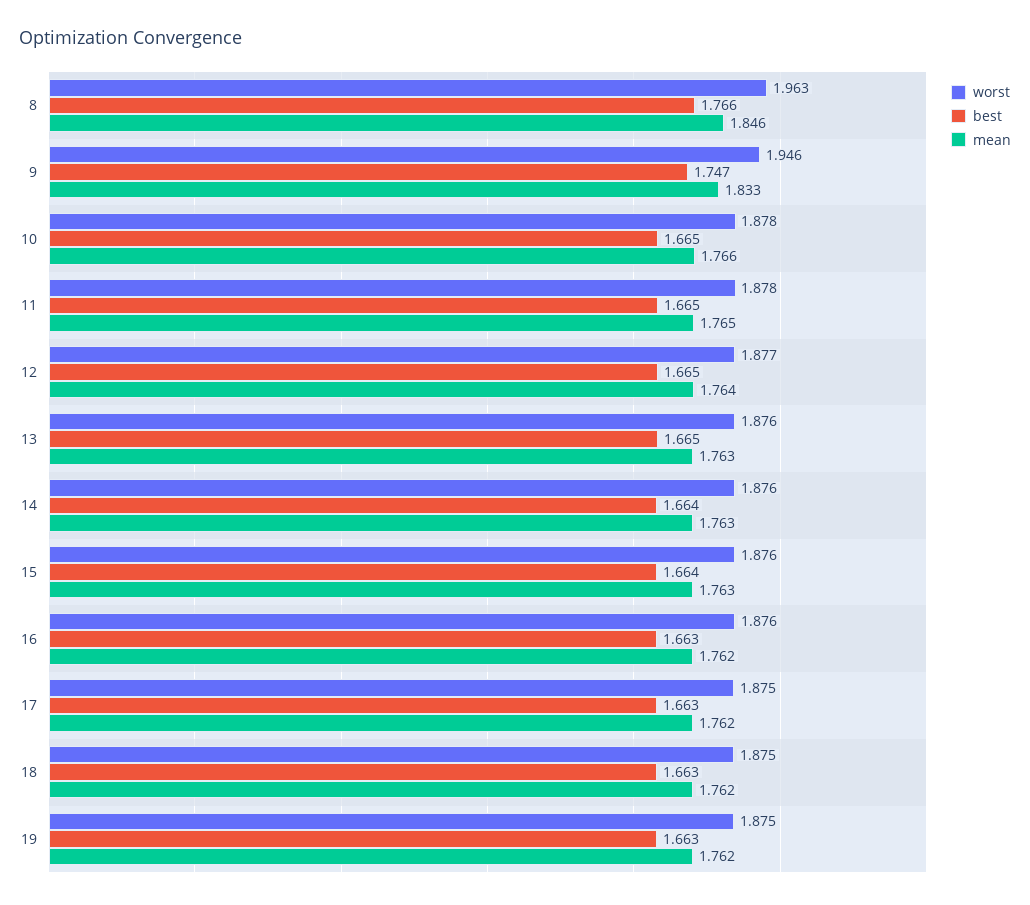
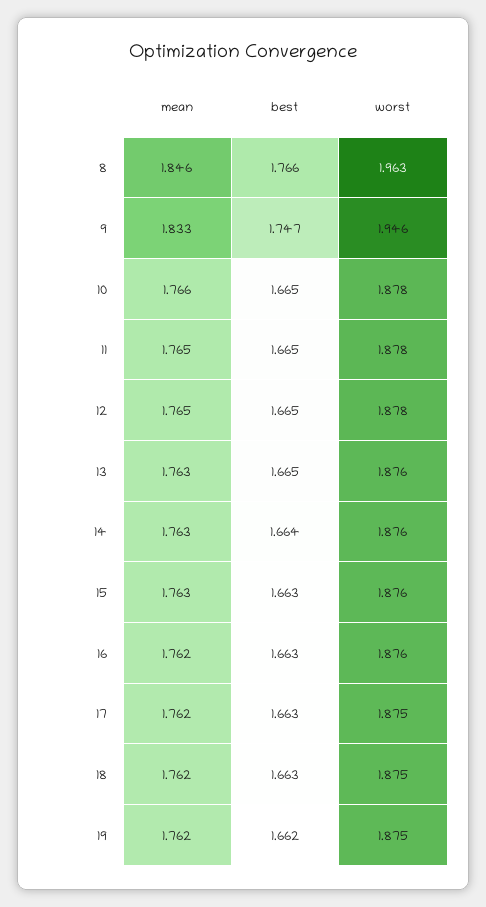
  {
    "worst": {
      "8": 1.963,
      "9": 1.946,
      "10": 1.878,
      "11": 1.878,
-     "12": 1.877,
+     "12": 1.878,
      "13": 1.876,
      "14": 1.876,
      "15": 1.876,
      "16": 1.876,
      "17": 1.875,
      "18": 1.875,
      "19": 1.875
    },
    "best": {
      "8": 1.766,
      "9": 1.747,
      "10": 1.665,
      "11": 1.665,
      "12": 1.665,
      "13": 1.665,
      "14": 1.664,
-     "15": 1.664,
+     "15": 1.663,
      "16": 1.663,
      "17": 1.663,
      "18": 1.663,
-     "19": 1.663
+     "19": 1.662
    },
    "mean": {
      "8": 1.846,
      "9": 1.833,
      "10": 1.766,
      "11": 1.765,
-     "12": 1.764,
+     "12": 1.765,
      "13": 1.763,
      "14": 1.763,
      "15": 1.763,
      "16": 1.762,
      "17": 1.762,
      "18": 1.762,
      "19": 1.762
    }
  }

